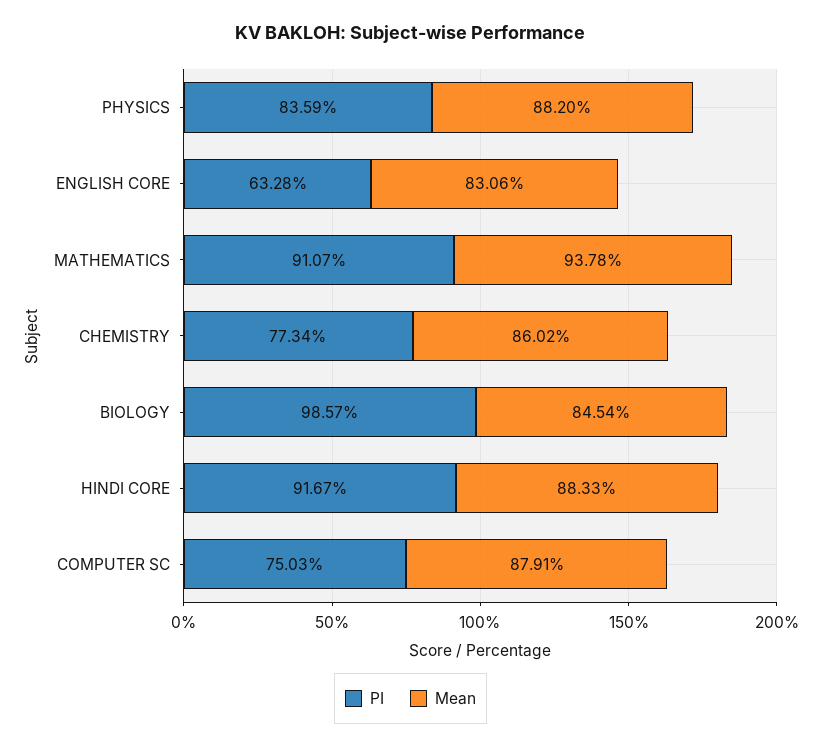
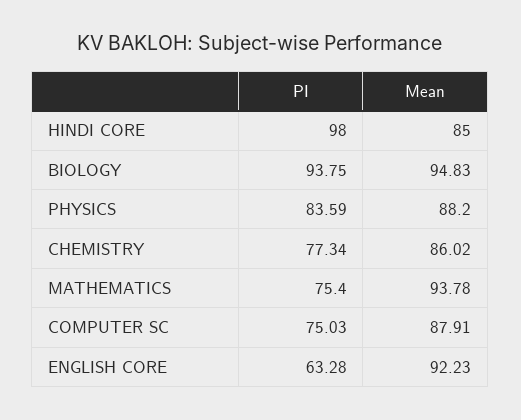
  {
    "PI": {
      "PHYSICS": 83.59,
      "ENGLISH CORE": 63.28,
-     "MATHEMATICS": 91.07,
+     "MATHEMATICS": 75.4,
      "CHEMISTRY": 77.34,
-     "BIOLOGY": 98.57,
+     "BIOLOGY": 93.75,
-     "HINDI CORE": 91.67,
+     "HINDI CORE": 98,
      "COMPUTER SC": 75.03
    },
    "Mean": {
      "PHYSICS": 88.2,
-     "ENGLISH CORE": 83.06,
+     "ENGLISH CORE": 92.23,
      "MATHEMATICS": 93.78,
      "CHEMISTRY": 86.02,
-     "BIOLOGY": 84.54,
+     "BIOLOGY": 94.83,
-     "HINDI CORE": 88.33,
+     "HINDI CORE": 85,
      "COMPUTER SC": 87.91
    }
  }

